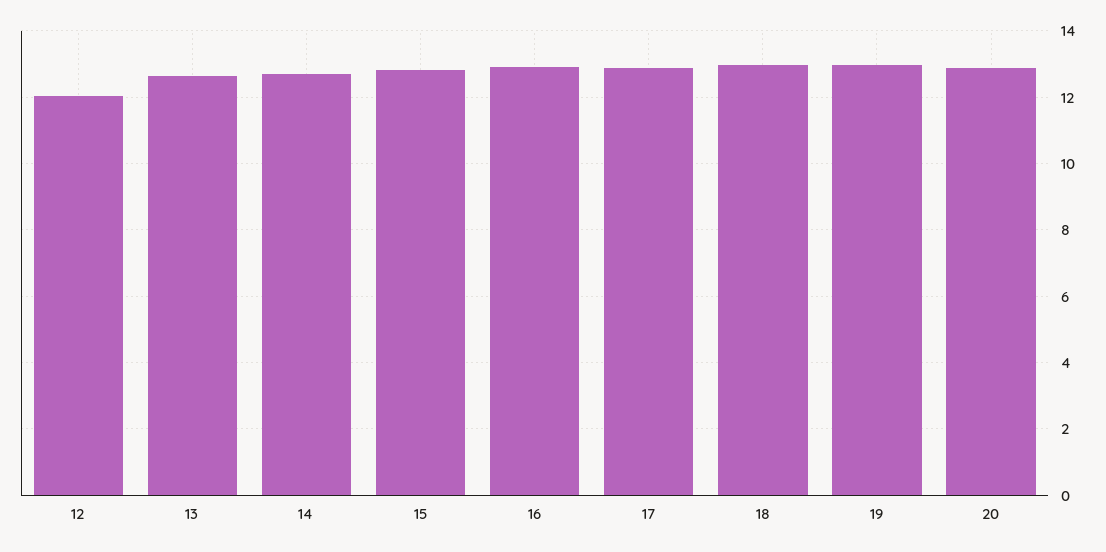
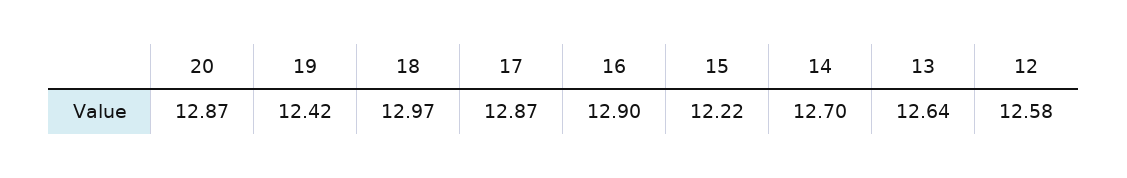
  {
-   "12": 12,
+   "12": 12.58,
    "13": 12.64,
    "14": 12.7,
-   "15": 12.8,
+   "15": 12.22,
    "16": 12.9,
    "17": 12.87,
    "18": 12.97,
-   "19": 13,
+   "19": 12.42,
    "20": 12.87
  }

